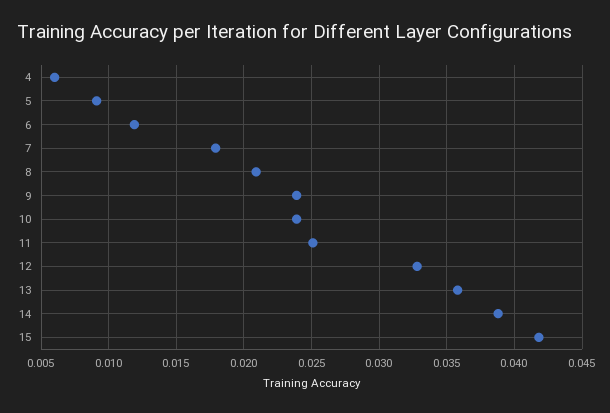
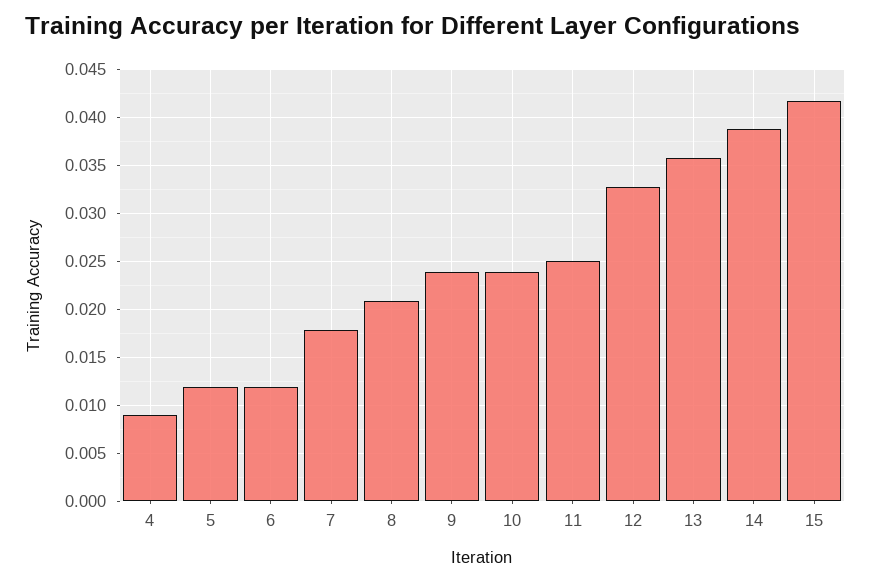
  {
-   "4": 0.006,
+   "4": 0.009,
-   "5": 0.009,
+   "5": 0.012,
    "6": 0.012,
    "7": 0.018,
    "8": 0.021,
    "9": 0.024,
    "10": 0.024,
    "11": 0.025,
    "12": 0.033,
    "13": 0.036,
    "14": 0.039,
    "15": 0.042
  }

